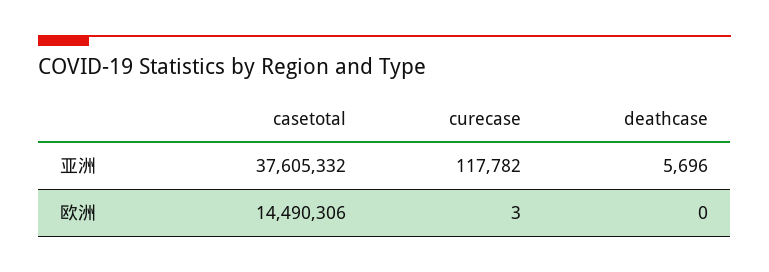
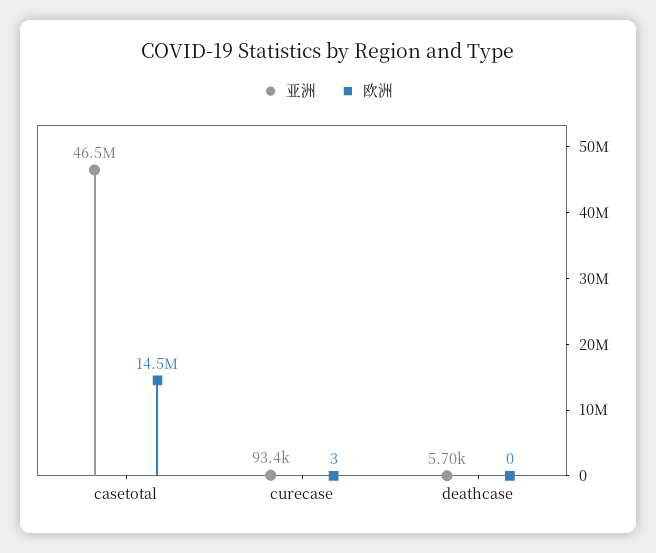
  {
    "亚洲": {
-     "casetotal": 37605332,
+     "casetotal": 46500000,
-     "curecase": 117782,
+     "curecase": 93400,
      "deathcase": 5696
    },
    "欧洲": {
      "casetotal": 14490306,
      "curecase": 3,
      "deathcase": 0
    }
  }

